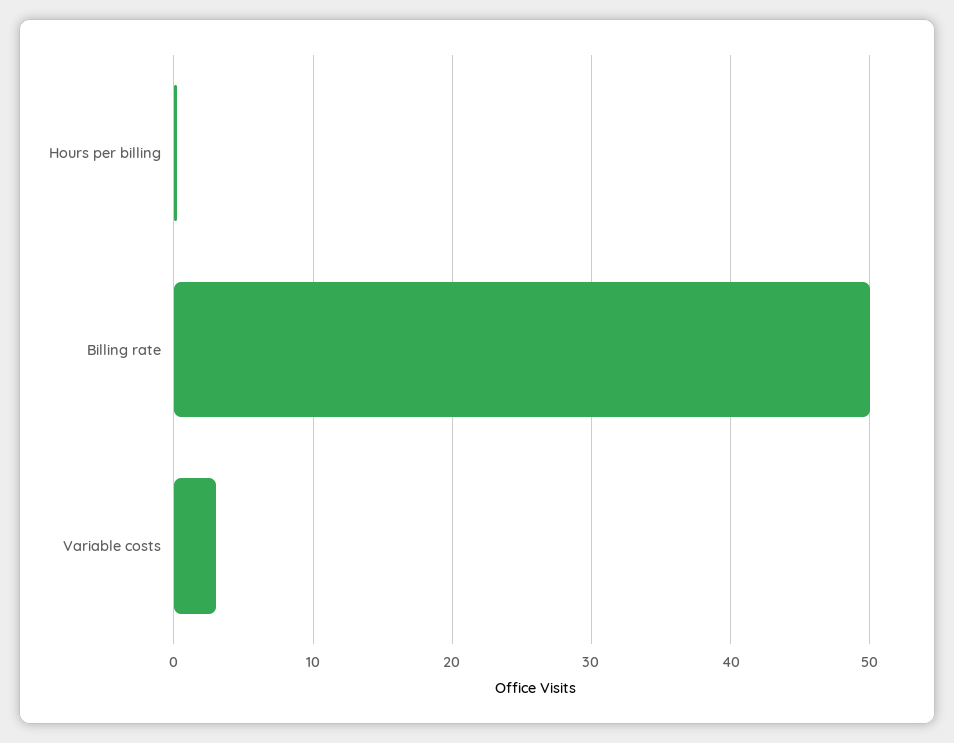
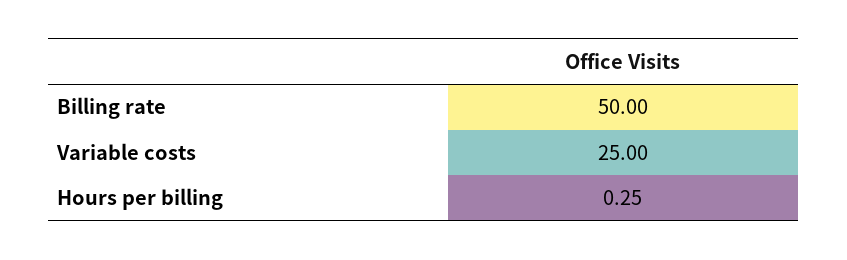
  {
    "Hours per billing": 0.25,
    "Billing rate": 50,
-   "Variable costs": 3
+   "Variable costs": 25
  }

